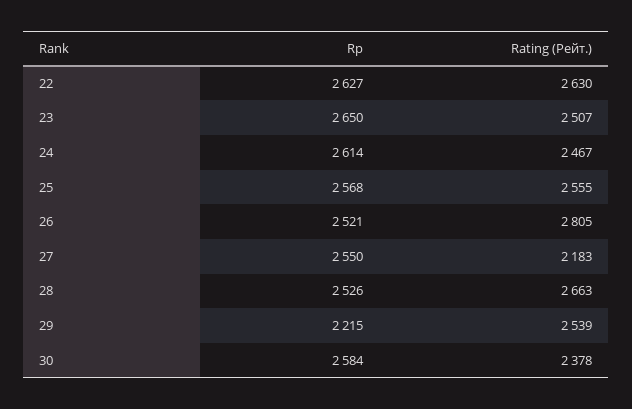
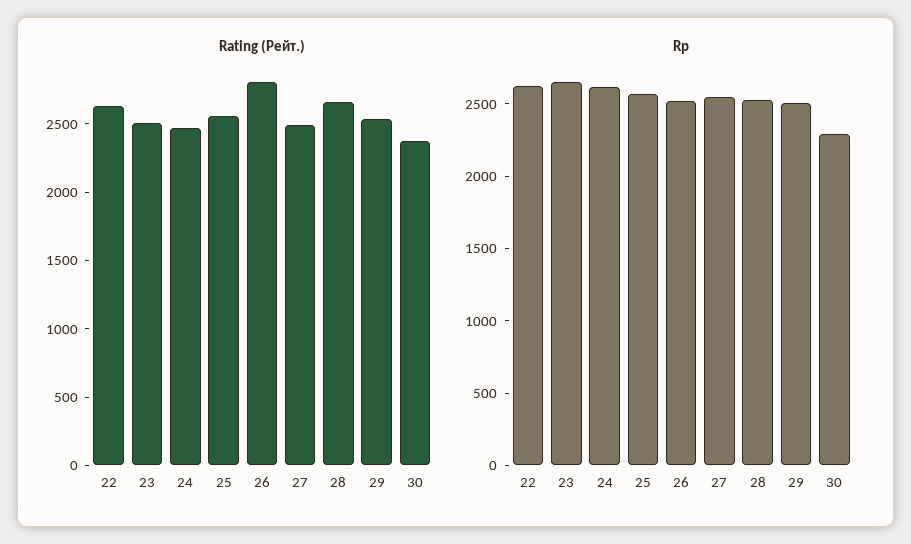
  {
    "Rp": {
      "22": 2627,
      "23": 2650,
      "24": 2614,
      "25": 2568,
      "26": 2521,
      "27": 2550,
      "28": 2526,
-     "29": 2215,
+     "29": 2500,
-     "30": 2584
+     "30": 2300
    },
    "Rating (Рейт.)": {
      "22": 2630,
      "23": 2507,
      "24": 2467,
      "25": 2555,
      "26": 2805,
-     "27": 2183,
+     "27": 2500,
      "28": 2663,
      "29": 2539,
      "30": 2378
    }
  }

